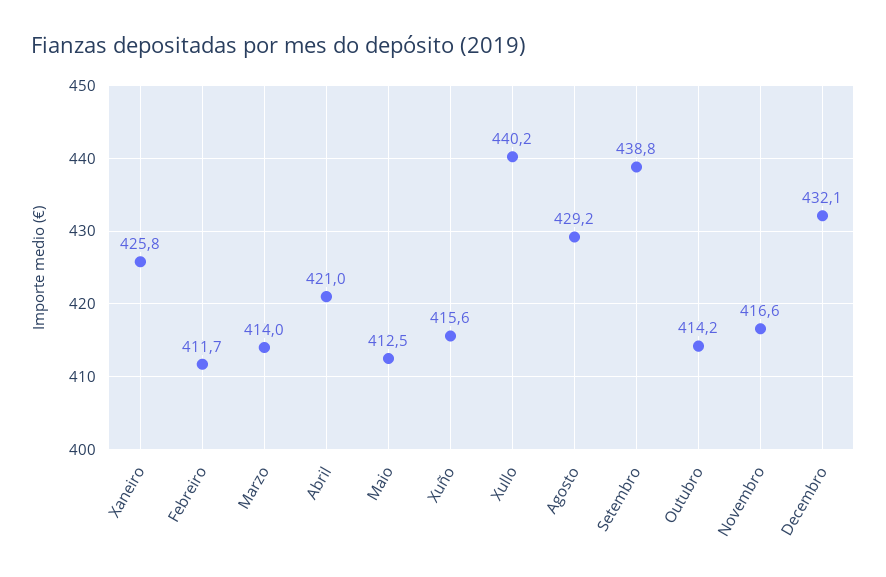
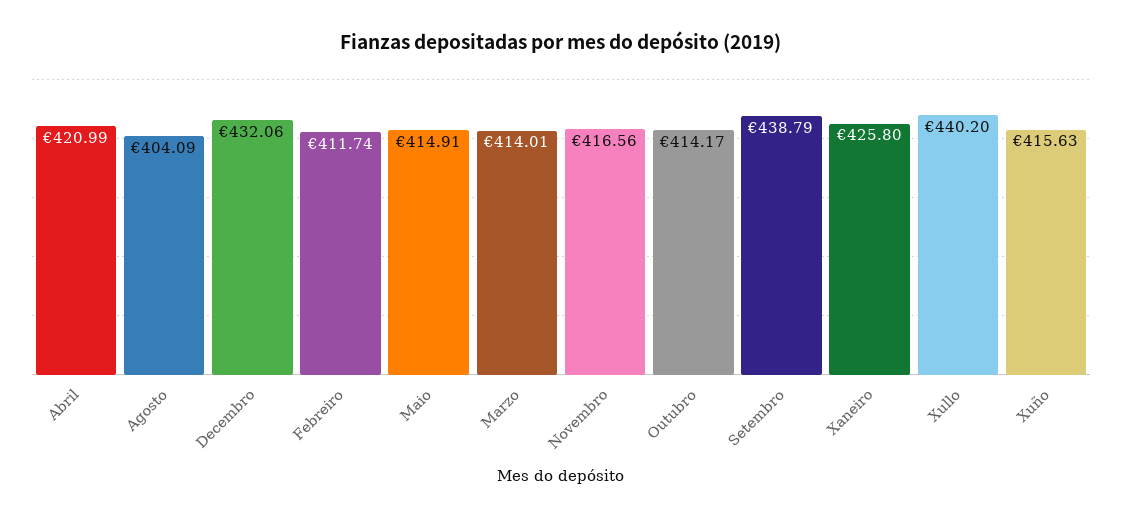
  {
    "Xaneiro": 425.8,
    "Febreiro": 411.74,
    "Marzo": 414.01,
    "Abril": 420.99,
-   "Maio": 412.5,
+   "Maio": 414.91,
    "Xuño": 415.63,
    "Xullo": 440.2,
-   "Agosto": 429.2,
+   "Agosto": 404.09,
    "Setembro": 438.79,
    "Outubro": 414.17,
    "Novembro": 416.56,
    "Decembro": 432.06
  }

